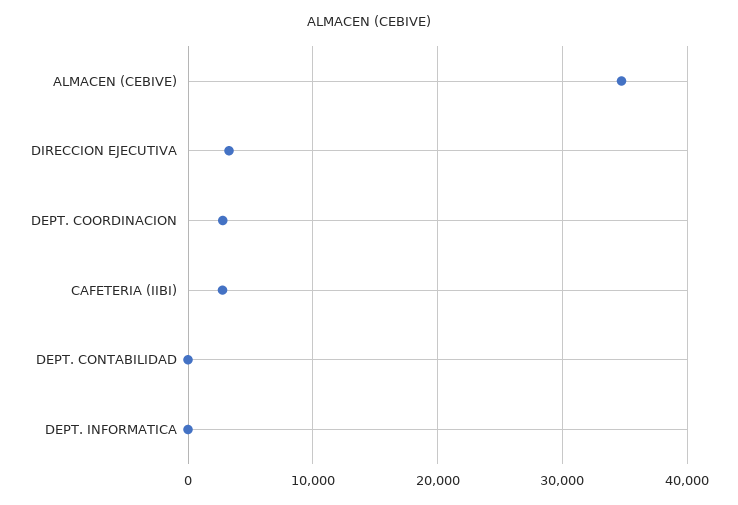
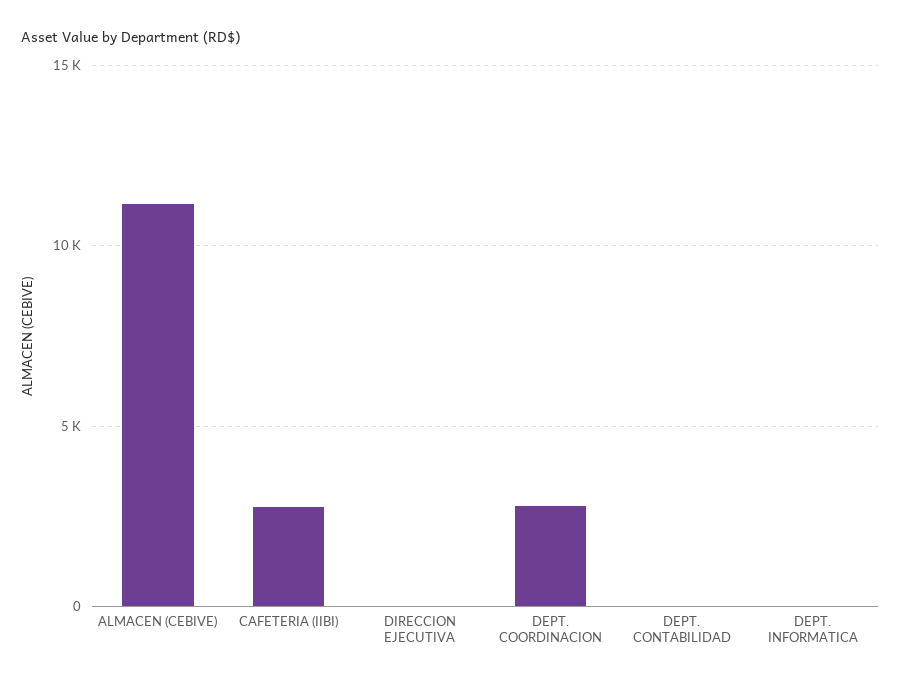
  {
-   "ALMACEN (CEBIVE)": 35000,
+   "ALMACEN (CEBIVE)": 11000,
-   "DIRECCION EJECUTIVA": 3000,
+   "DIRECCION EJECUTIVA": 0,
    "DEPT. COORDINACION": 3000,
    "CAFETERIA (IIBI)": 3000,
    "DEPT. CONTABILIDAD": 0,
    "DEPT. INFORMATICA": 0
  }

